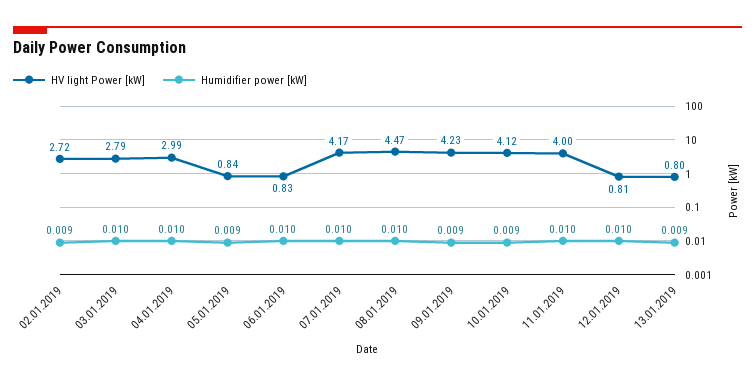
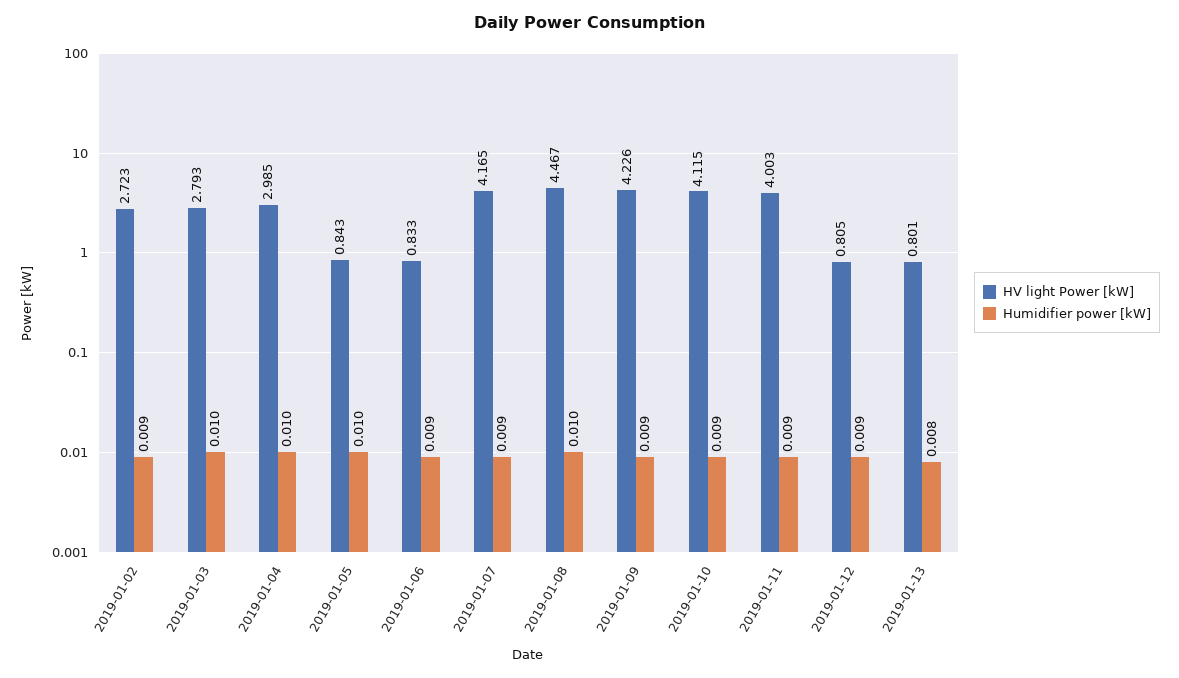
  {
    "HV light Power [kW]": {
      "02.01.2019": 2.723,
      "03.01.2019": 2.793,
      "04.01.2019": 2.985,
      "05.01.2019": 0.843,
      "06.01.2019": 0.833,
      "07.01.2019": 4.165,
      "08.01.2019": 4.467,
      "09.01.2019": 4.226,
      "10.01.2019": 4.115,
      "11.01.2019": 4.003,
      "12.01.2019": 0.805,
      "13.01.2019": 0.801
    },
    "Humidifier power [kW]": {
      "02.01.2019": 0.009,
      "03.01.2019": 0.01,
      "04.01.2019": 0.01,
-     "05.01.2019": 0.009,
+     "05.01.2019": 0.01,
-     "06.01.2019": 0.01,
+     "06.01.2019": 0.009,
-     "07.01.2019": 0.01,
+     "07.01.2019": 0.009,
      "08.01.2019": 0.01,
      "09.01.2019": 0.009,
      "10.01.2019": 0.009,
-     "11.01.2019": 0.01,
+     "11.01.2019": 0.009,
-     "12.01.2019": 0.01,
+     "12.01.2019": 0.009,
-     "13.01.2019": 0.009
+     "13.01.2019": 0.008
    }
  }

